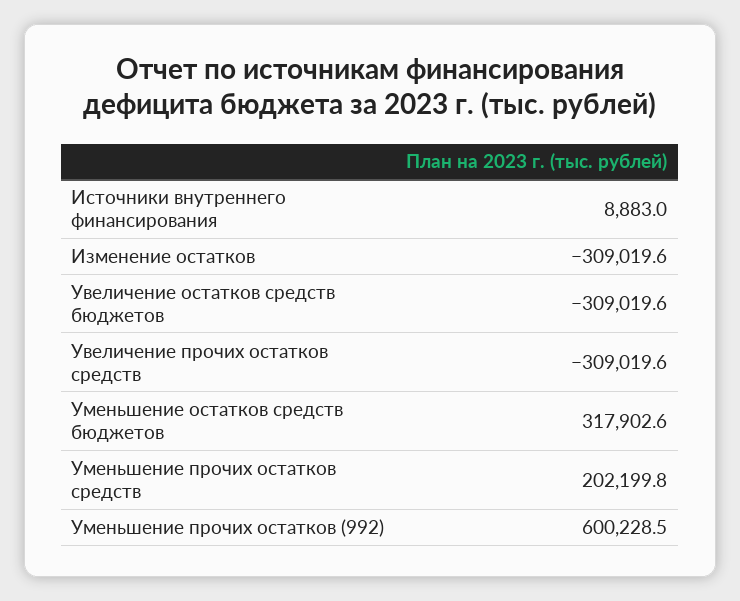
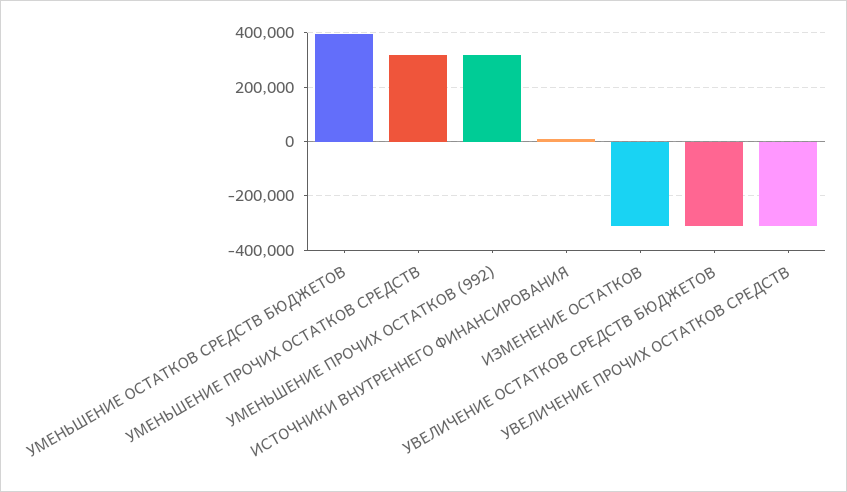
  {
    "Источники внутреннего финансирования": 8883,
    "Изменение остатков": -309019.6,
    "Увеличение остатков средств бюджетов": -309019.6,
    "Увеличение прочих остатков средств": -309019.6,
-   "Уменьшение остатков средств бюджетов": 317902.6,
+   "Уменьшение остатков средств бюджетов": 400000,
-   "Уменьшение прочих остатков средств": 202199.8,
+   "Уменьшение прочих остатков средств": 325000,
-   "Уменьшение прочих остатков (992)": 600228.5
+   "Уменьшение прочих остатков (992)": 325000
  }

